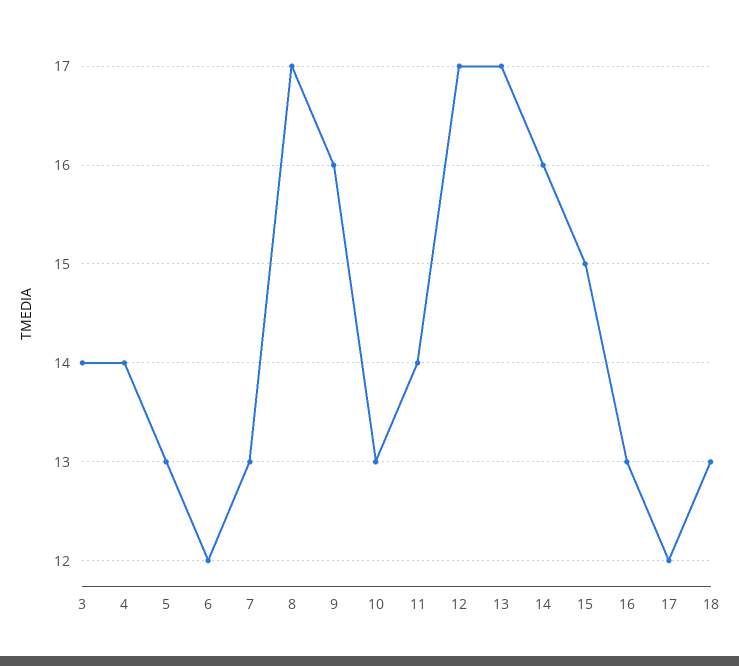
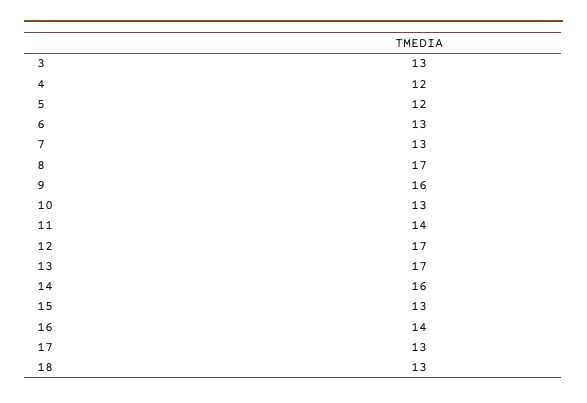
  {
-   "3": 14,
+   "3": 13,
-   "4": 14,
+   "4": 12,
-   "5": 13,
+   "5": 12,
-   "6": 12,
+   "6": 13,
    "7": 13,
    "8": 17,
    "9": 16,
    "10": 13,
    "11": 14,
    "12": 17,
    "13": 17,
    "14": 16,
-   "15": 15,
+   "15": 13,
-   "16": 13,
+   "16": 14,
-   "17": 12,
+   "17": 13,
    "18": 13
  }

